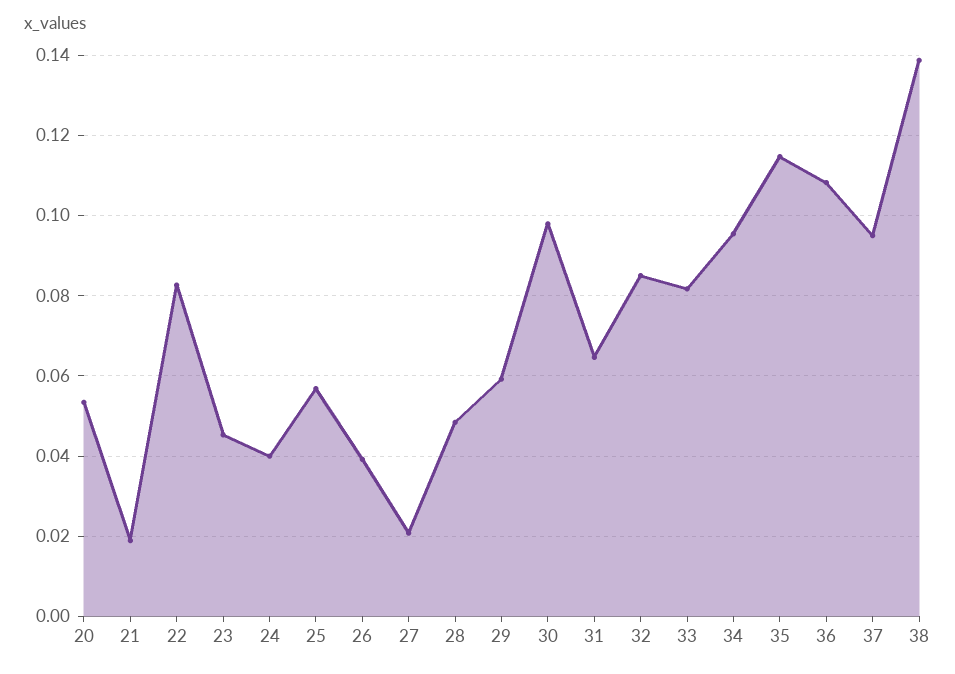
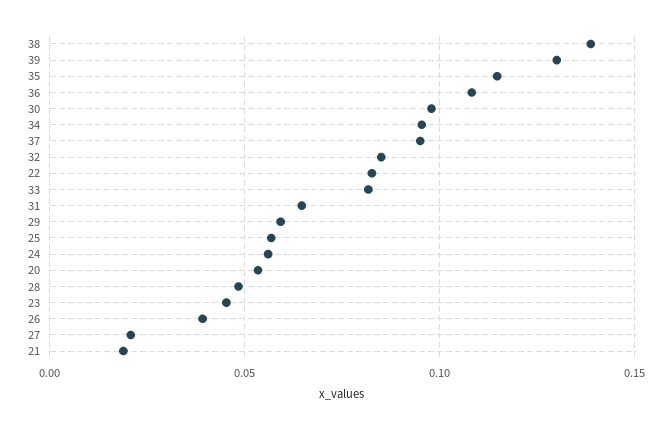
  {
    "20": 0.054,
    "21": 0.018,
    "22": 0.082,
    "23": 0.046,
-   "24": 0.04,
+   "24": 0.055,
    "25": 0.056,
    "26": 0.04,
    "27": 0.02,
    "28": 0.048,
    "29": 0.06,
    "30": 0.098,
    "31": 0.064,
    "32": 0.086,
    "33": 0.082,
    "34": 0.096,
    "35": 0.114,
    "36": 0.108,
    "37": 0.096,
-   "38": 0.138
+   "38": 0.138,
+   "39": 0.13
  }

